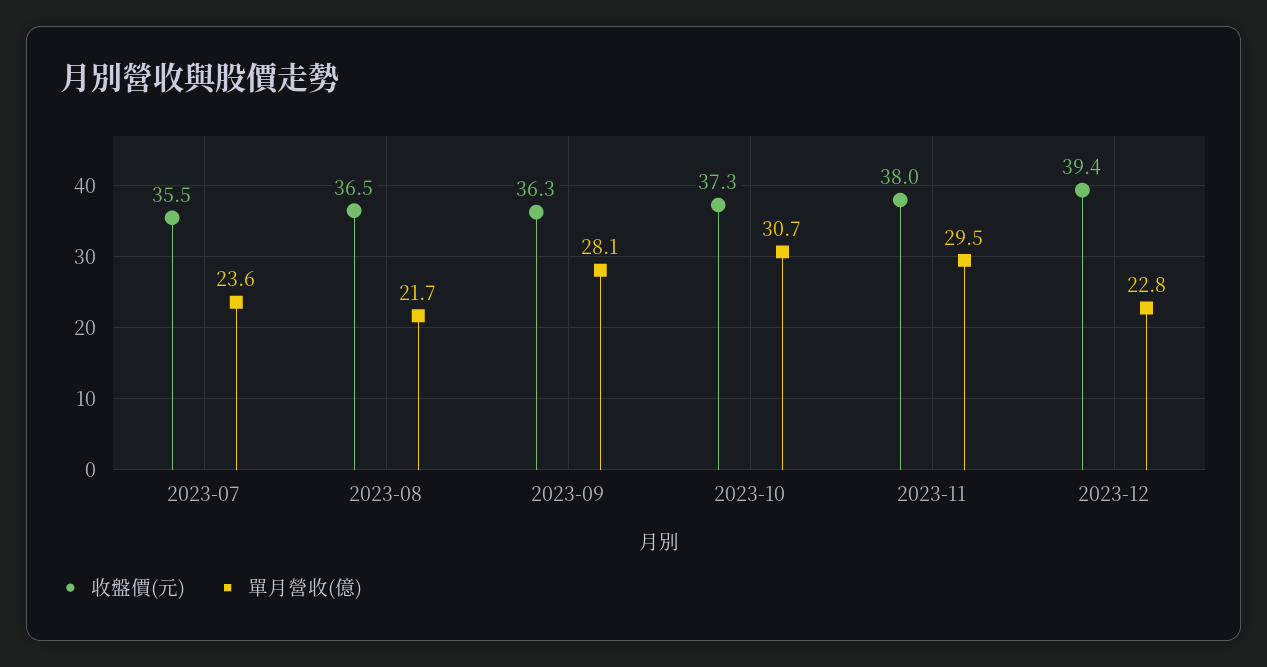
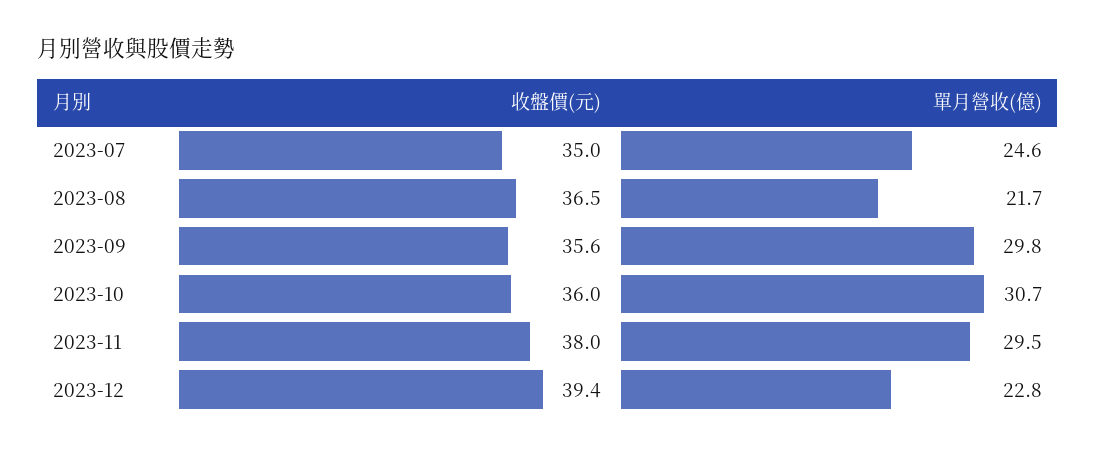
  {
    "收盤價(元)": {
-     "2023-07": 35.5,
+     "2023-07": 35,
      "2023-08": 36.5,
-     "2023-09": 36.3,
+     "2023-09": 35.6,
-     "2023-10": 37.3,
+     "2023-10": 36,
      "2023-11": 38,
      "2023-12": 39.4
    },
    "單月營收(億)": {
-     "2023-07": 23.6,
+     "2023-07": 24.6,
      "2023-08": 21.7,
-     "2023-09": 28.1,
+     "2023-09": 29.8,
      "2023-10": 30.7,
      "2023-11": 29.5,
      "2023-12": 22.8
    }
  }

